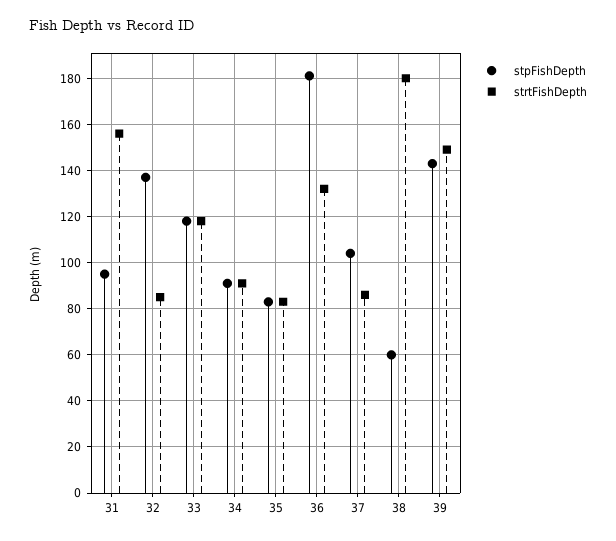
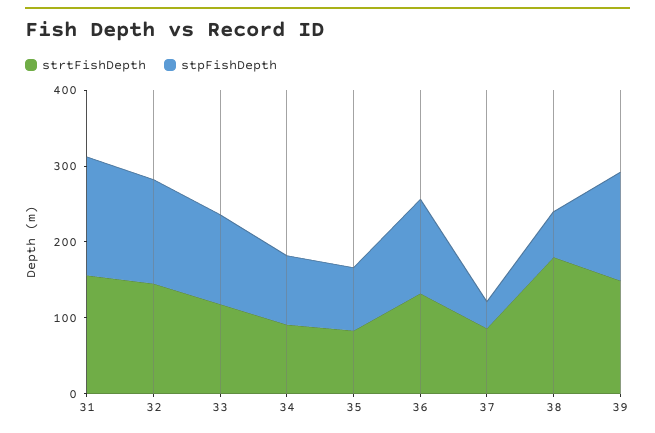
  {
    "stpFishDepth": {
-     "31": 95,
+     "31": 160,
      "32": 135,
      "33": 120,
      "34": 90,
      "35": 85,
-     "36": 180,
+     "36": 120,
-     "37": 105,
+     "37": 40,
      "38": 60,
      "39": 145
    },
    "strtFishDepth": {
      "31": 155,
-     "32": 85,
+     "32": 140,
      "33": 120,
      "34": 90,
      "35": 85,
      "36": 130,
      "37": 85,
      "38": 180,
      "39": 150
    }
  }

